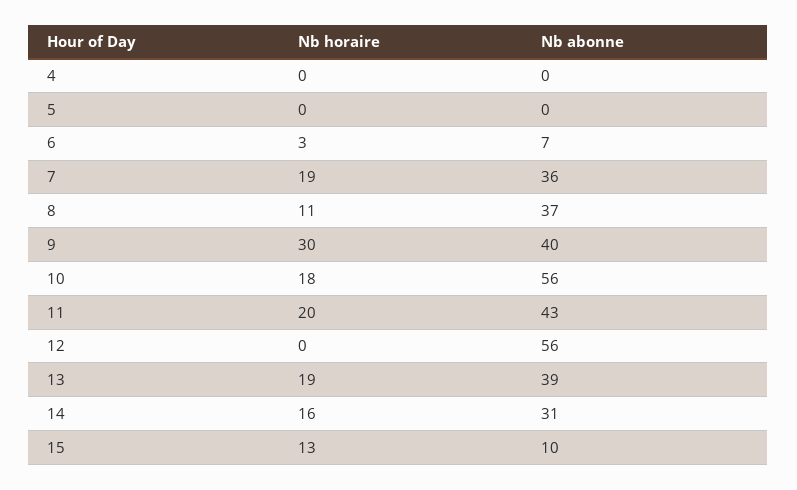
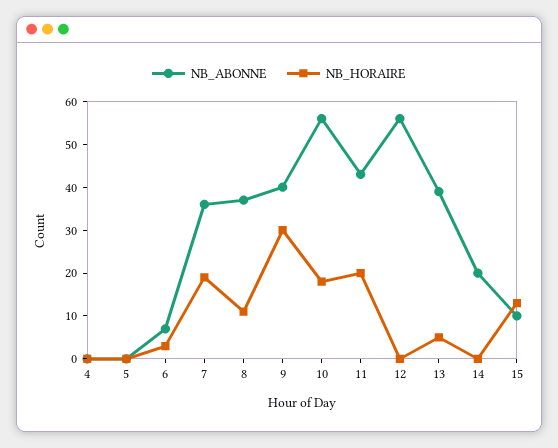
  {
    "Nb horaire": {
      "4": 0,
      "5": 0,
      "6": 3,
      "7": 19,
      "8": 11,
      "9": 30,
      "10": 18,
      "11": 20,
      "12": 0,
-     "13": 19,
+     "13": 5,
-     "14": 16,
+     "14": 0,
      "15": 13
    },
    "Nb abonne": {
      "4": 0,
      "5": 0,
      "6": 7,
      "7": 36,
      "8": 37,
      "9": 40,
      "10": 56,
      "11": 43,
      "12": 56,
      "13": 39,
-     "14": 31,
+     "14": 20,
      "15": 10
    }
  }

